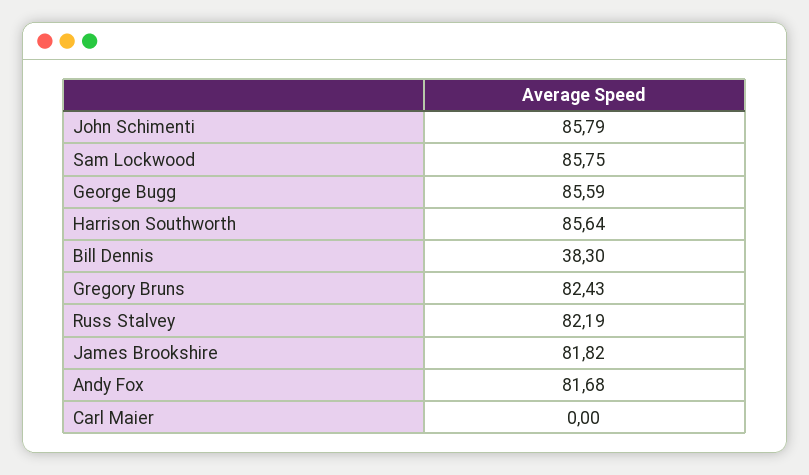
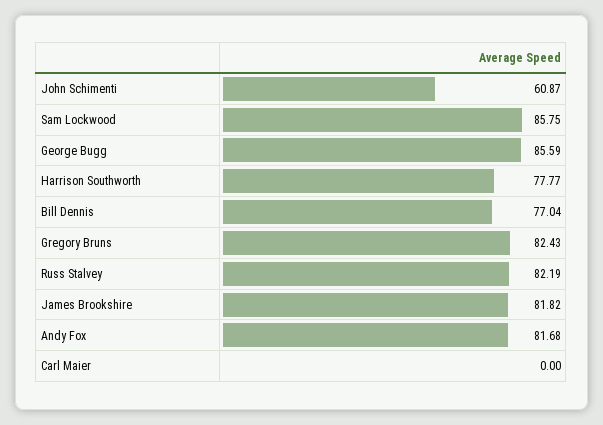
  {
-   "John Schimenti": 85.79,
+   "John Schimenti": 60.87,
    "Sam Lockwood": 85.75,
    "George Bugg": 85.59,
-   "Harrison Southworth": 85.64,
+   "Harrison Southworth": 77.77,
-   "Bill Dennis": 38.3,
+   "Bill Dennis": 77.04,
    "Gregory Bruns": 82.43,
    "Russ Stalvey": 82.19,
    "James Brookshire": 81.82,
    "Andy Fox": 81.68,
    "Carl Maier": 0
  }

